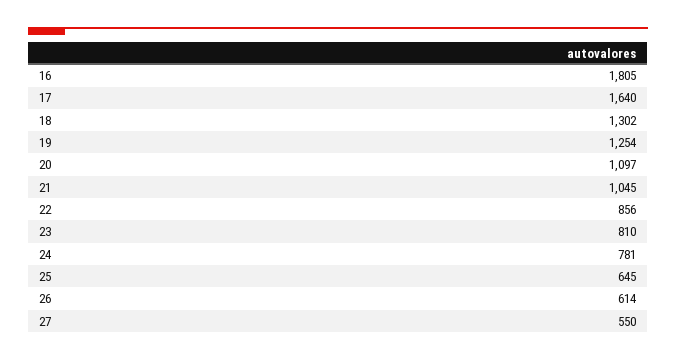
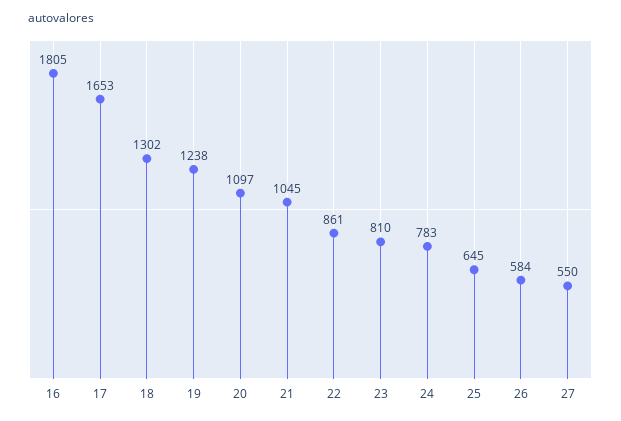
  {
    "16": 1805,
-   "17": 1640,
+   "17": 1653,
    "18": 1302,
-   "19": 1254,
+   "19": 1238,
    "20": 1097,
    "21": 1045,
-   "22": 856,
+   "22": 861,
    "23": 810,
-   "24": 781,
+   "24": 783,
    "25": 645,
-   "26": 614,
+   "26": 584,
    "27": 550
  }

